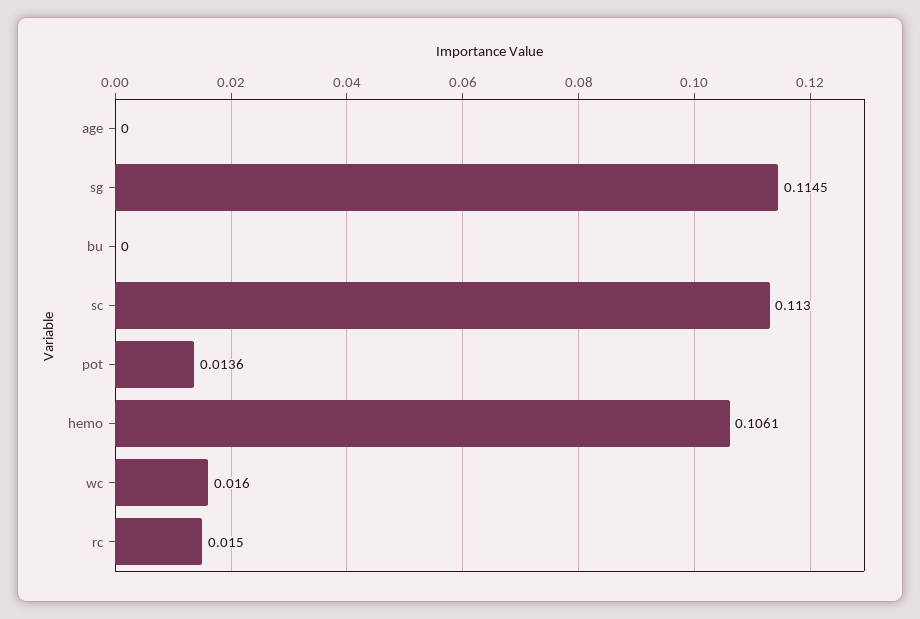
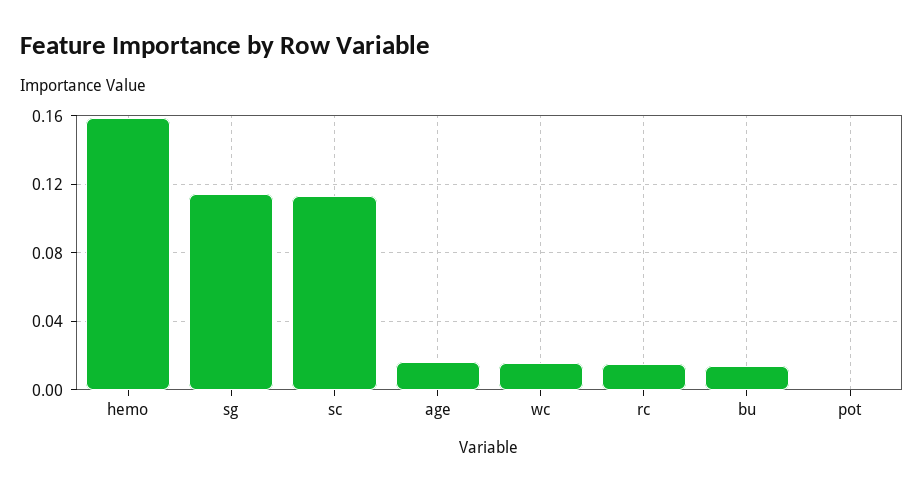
  {
-   "age": 0,
+   "age": 0.015,
    "sg": 0.1145,
-   "bu": 0,
+   "bu": 0.015,
    "sc": 0.113,
-   "pot": 0.0136,
+   "pot": 0,
-   "hemo": 0.1061,
+   "hemo": 0.16,
    "wc": 0.016,
    "rc": 0.015
  }

